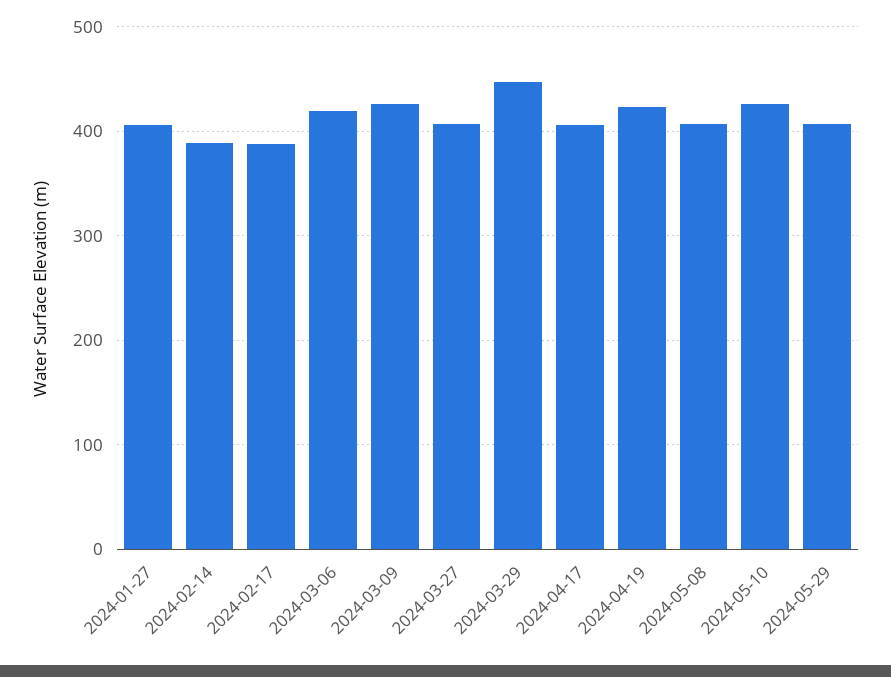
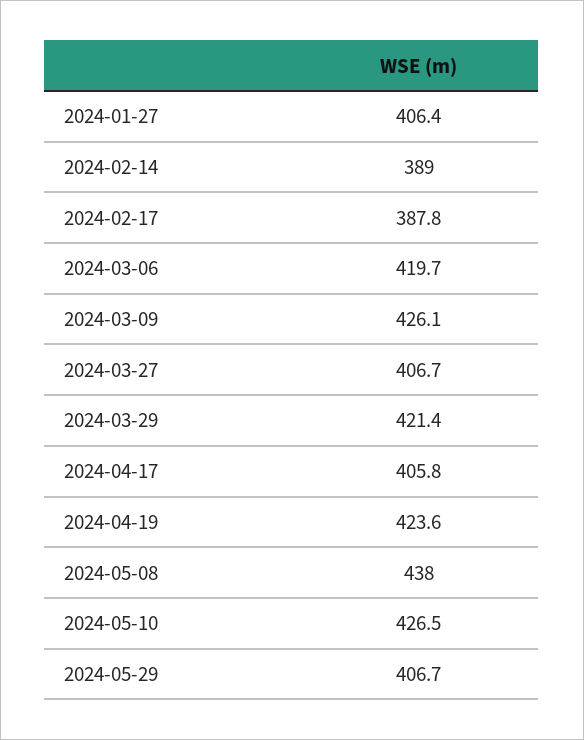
  {
    "2024-01-27": 406.4,
    "2024-02-14": 389,
    "2024-02-17": 387.8,
    "2024-03-06": 419.7,
    "2024-03-09": 426.1,
    "2024-03-27": 406.7,
-   "2024-03-29": 450,
+   "2024-03-29": 421.4,
    "2024-04-17": 405.8,
    "2024-04-19": 423.6,
-   "2024-05-08": 410,
+   "2024-05-08": 438,
    "2024-05-10": 426.5,
    "2024-05-29": 406.7
  }

